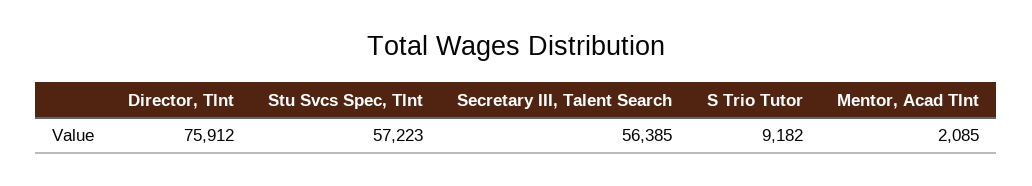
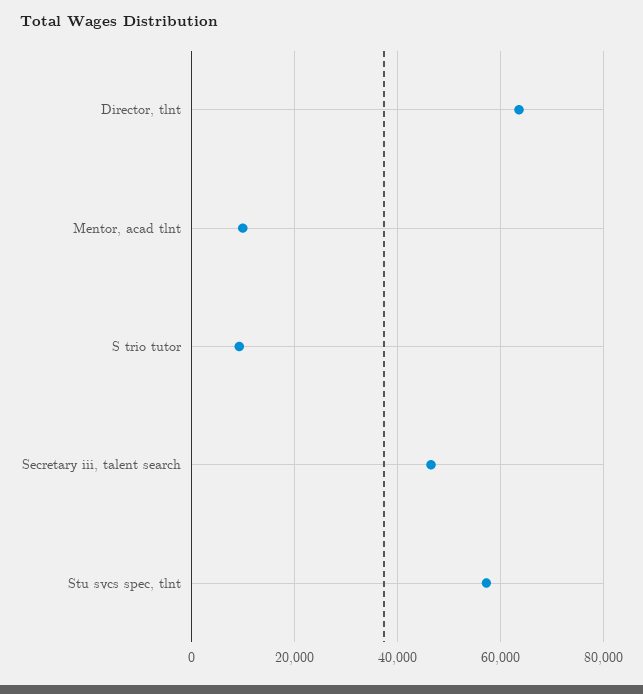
  {
-   "Director, Tlnt": 75912,
+   "Director, Tlnt": 64000,
    "Stu Svcs Spec, Tlnt": 57223,
-   "Secretary III, Talent Search": 56385,
+   "Secretary III, Talent Search": 46000,
    "S Trio Tutor": 9182,
-   "Mentor, Acad Tlnt": 2085
+   "Mentor, Acad Tlnt": 10000
  }

